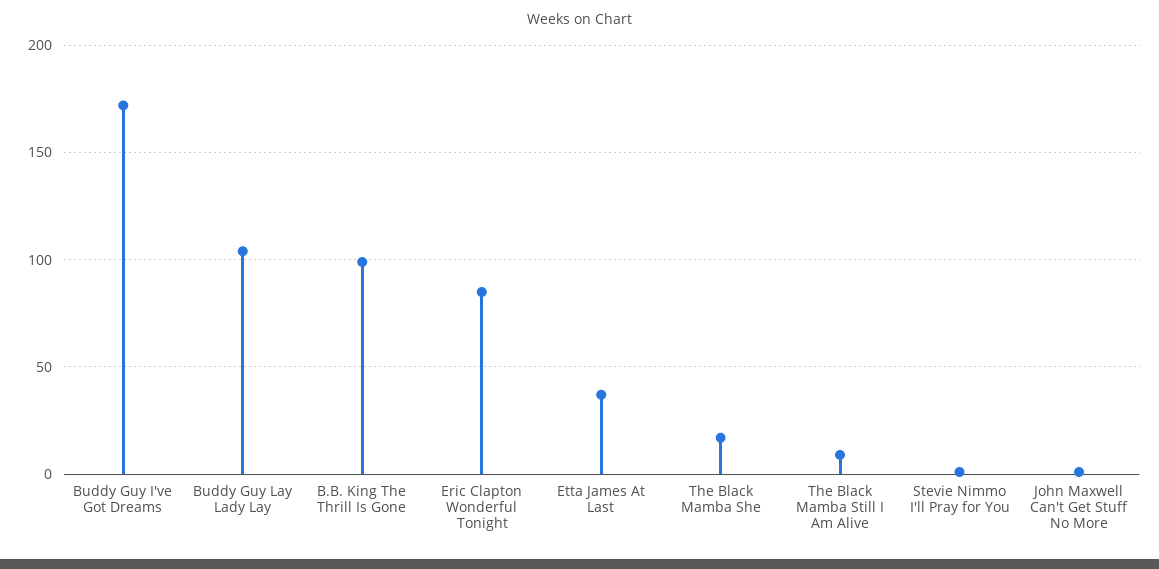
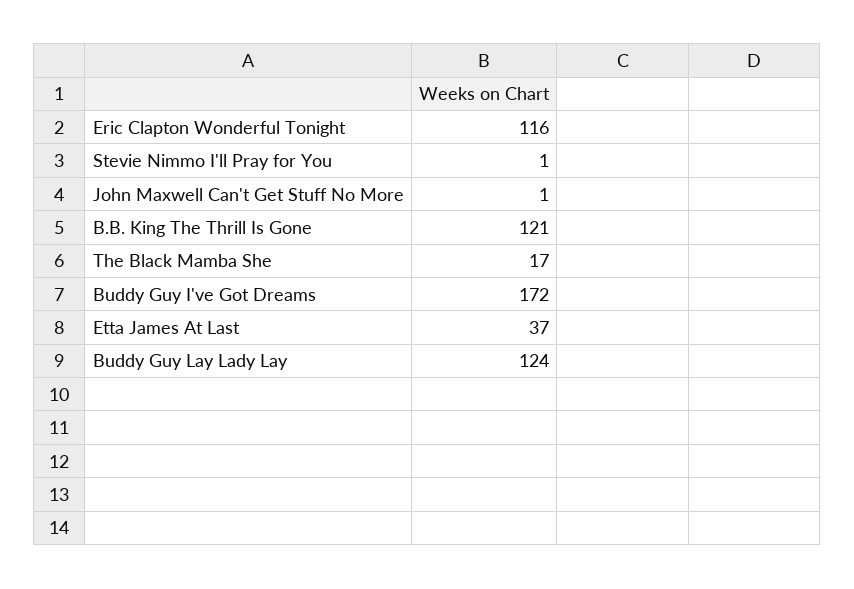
  {
    "Buddy Guy I've Got Dreams": 172,
-   "Buddy Guy Lay Lady Lay": 105,
+   "Buddy Guy Lay Lady Lay": 124,
-   "B.B. King The Thrill Is Gone": 100,
+   "B.B. King The Thrill Is Gone": 121,
-   "Eric Clapton Wonderful Tonight": 85,
+   "Eric Clapton Wonderful Tonight": 116,
    "Etta James At Last": 37,
    "The Black Mamba She": 17,
-   "The Black Mamba Still I Am Alive": 10,
    "Stevie Nimmo I'll Pray for You": 1,
    "John Maxwell Can't Get Stuff No More": 1
  }

